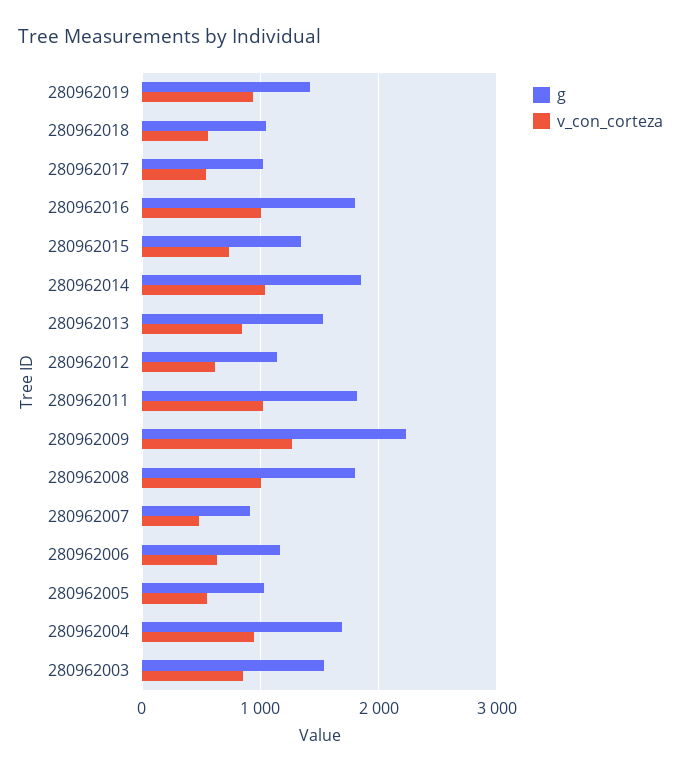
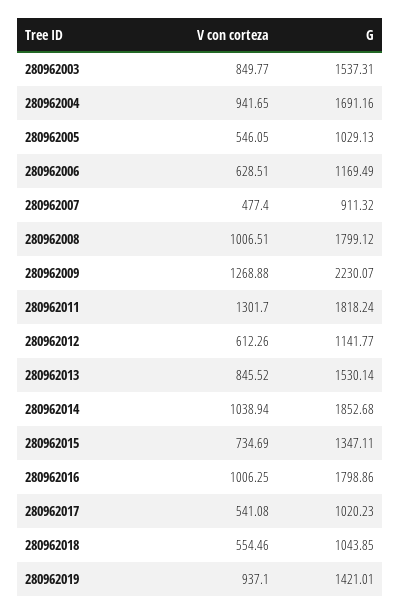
  {
    "g": {
      "280962019": 1421.01,
      "280962018": 1043.85,
      "280962017": 1020.23,
      "280962016": 1798.86,
      "280962015": 1347.11,
      "280962014": 1852.68,
      "280962013": 1530.14,
      "280962012": 1141.77,
      "280962011": 1818.24,
      "280962009": 2230.07,
      "280962008": 1799.12,
      "280962007": 911.32,
      "280962006": 1169.49,
      "280962005": 1029.13,
      "280962004": 1691.16,
      "280962003": 1537.31
    },
    "v_con_corteza": {
      "280962019": 937.1,
      "280962018": 554.46,
      "280962017": 541.08,
      "280962016": 1006.25,
      "280962015": 734.69,
      "280962014": 1038.94,
      "280962013": 845.52,
      "280962012": 612.26,
-     "280962011": 1000,
+     "280962011": 1301.7,
      "280962009": 1268.88,
      "280962008": 1006.51,
      "280962007": 477.4,
      "280962006": 628.51,
      "280962005": 546.05,
      "280962004": 941.65,
      "280962003": 849.77
    }
  }

